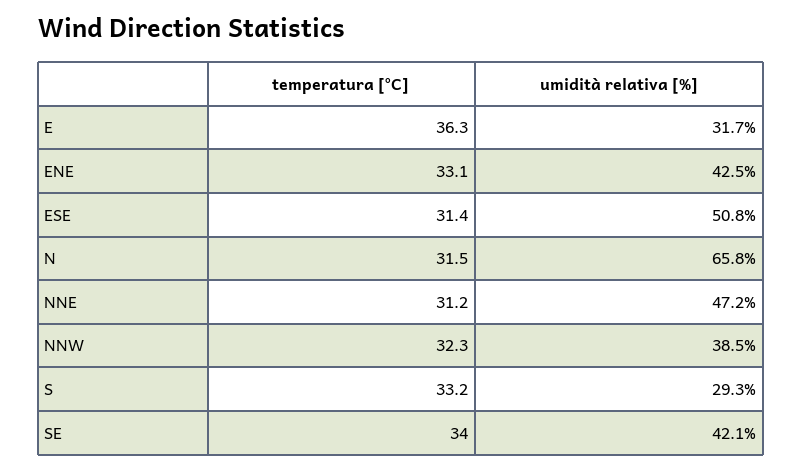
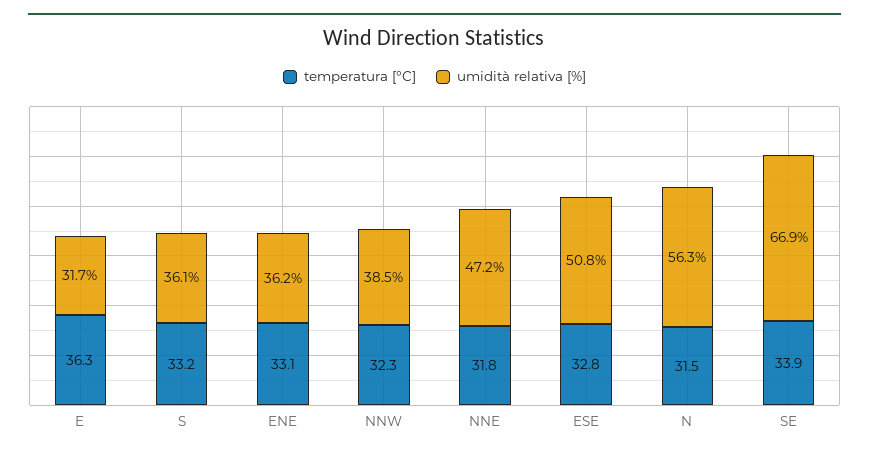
  {
    "temperatura [°C]": {
      "E": 36.3,
      "ENE": 33.1,
-     "ESE": 31.4,
+     "ESE": 32.8,
      "N": 31.5,
-     "NNE": 31.2,
+     "NNE": 31.8,
      "NNW": 32.3,
      "S": 33.2,
-     "SE": 34
+     "SE": 33.9
    },
    "umidità relativa [%]": {
      "E": 31.7,
-     "ENE": 42.5,
+     "ENE": 36.2,
      "ESE": 50.8,
-     "N": 65.8,
+     "N": 56.3,
      "NNE": 47.2,
      "NNW": 38.5,
-     "S": 29.3,
+     "S": 36.1,
-     "SE": 42.1
+     "SE": 66.9
    }
  }

